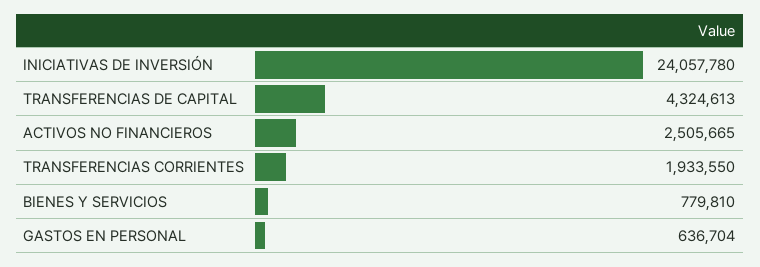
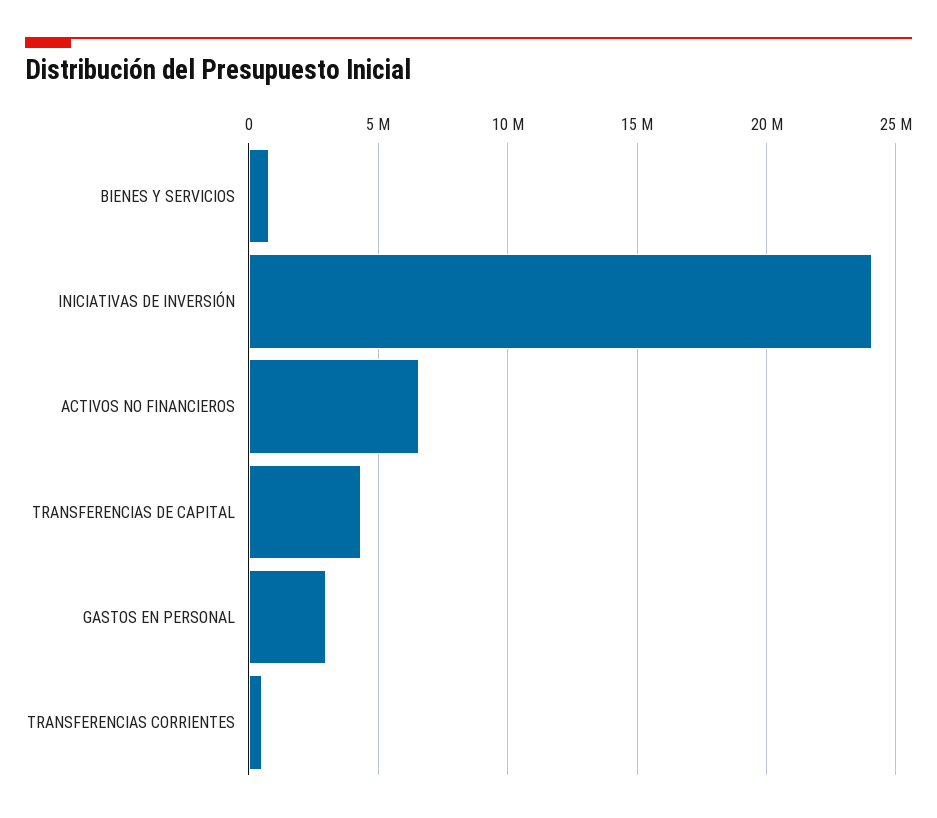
  {
    "INICIATIVAS DE INVERSIÓN": 24057780,
    "TRANSFERENCIAS DE CAPITAL": 4324613,
-   "ACTIVOS NO FINANCIEROS": 2505665,
+   "ACTIVOS NO FINANCIEROS": 6500000,
-   "TRANSFERENCIAS CORRIENTES": 1933550,
+   "TRANSFERENCIAS CORRIENTES": 500000,
    "BIENES Y SERVICIOS": 779810,
-   "GASTOS EN PERSONAL": 636704
+   "GASTOS EN PERSONAL": 3000000
  }

